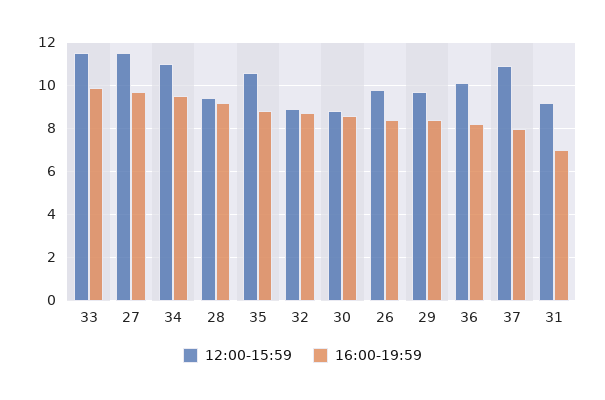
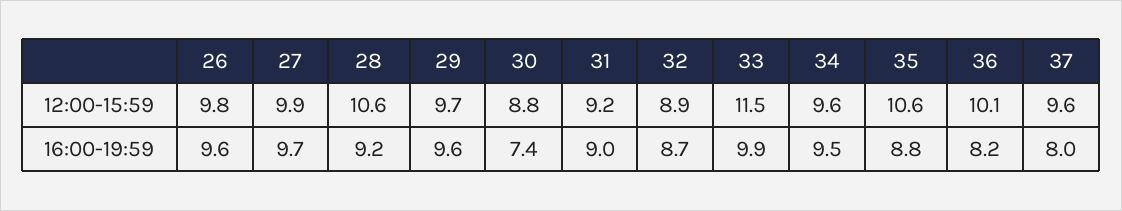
  {
    "12:00-15:59": {
      "33": 11.5,
-     "27": 11.5,
+     "27": 9.9,
-     "34": 11,
+     "34": 9.6,
-     "28": 9.5,
+     "28": 10.6,
      "35": 10.6,
      "32": 8.9,
      "30": 8.8,
      "26": 9.8,
      "29": 9.7,
      "36": 10.1,
-     "37": 11,
+     "37": 9.6,
      "31": 9.2
    },
    "16:00-19:59": {
      "33": 9.9,
      "27": 9.7,
      "34": 9.5,
      "28": 9.2,
      "35": 8.8,
      "32": 8.7,
-     "30": 8.5,
+     "30": 7.4,
-     "26": 8.5,
+     "26": 9.6,
-     "29": 8.5,
+     "29": 9.6,
      "36": 8.2,
      "37": 8,
-     "31": 7
+     "31": 9
    }
  }

